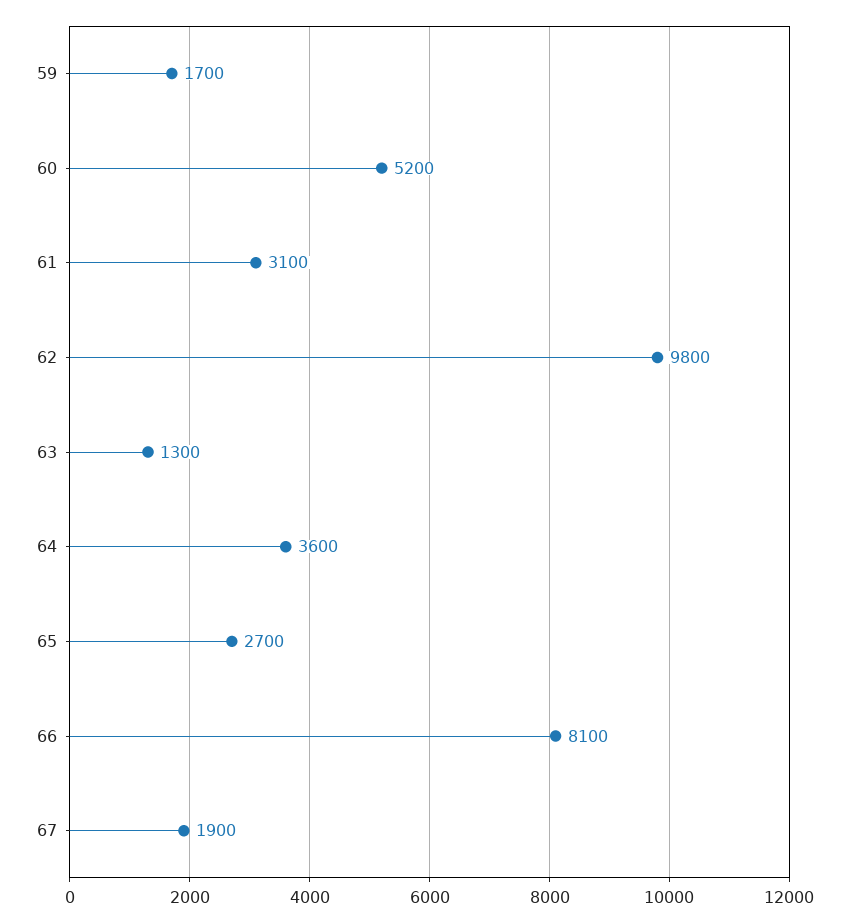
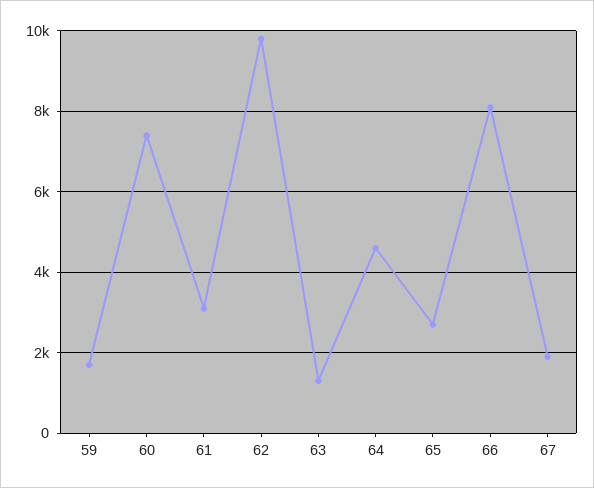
  {
    "59": 1700,
-   "60": 5200,
+   "60": 7400,
    "61": 3100,
    "62": 9800,
    "63": 1300,
-   "64": 3600,
+   "64": 4600,
    "65": 2700,
    "66": 8100,
    "67": 1900
  }

